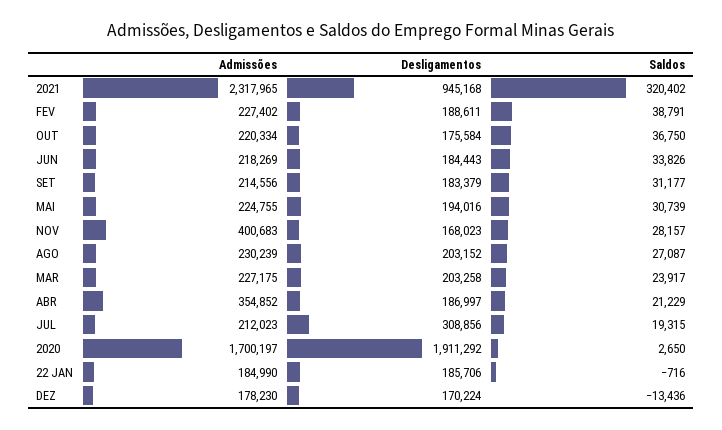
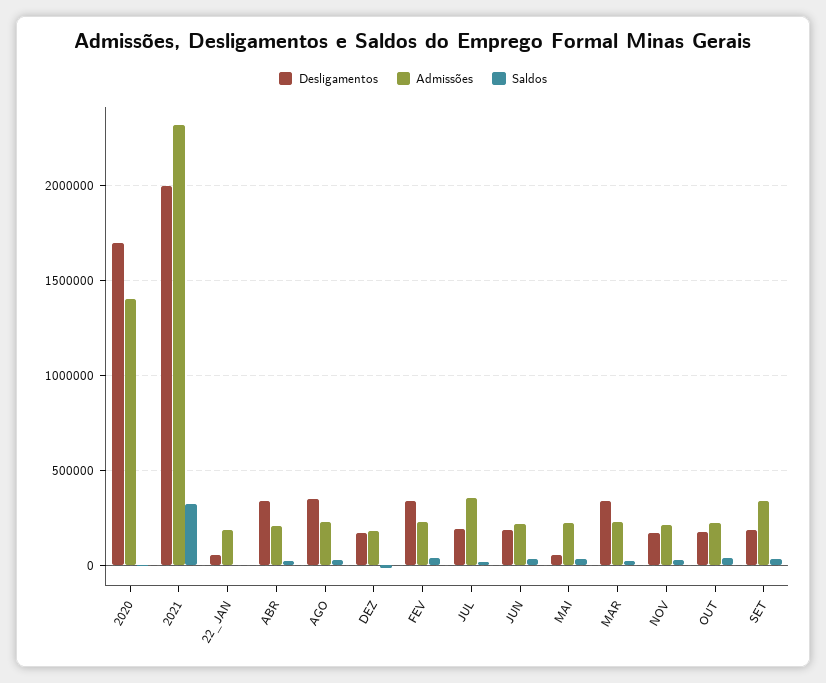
  {
    "Admissões": {
      "2021": 2317965,
      "FEV": 227402,
      "OUT": 220334,
      "JUN": 218269,
-     "SET": 214556,
+     "SET": 350000,
      "MAI": 224755,
-     "NOV": 400683,
+     "NOV": 200000,
      "AGO": 230239,
      "MAR": 227175,
-     "ABR": 354852,
+     "ABR": 200000,
-     "JUL": 212023,
+     "JUL": 350000,
-     "2020": 1700197,
+     "2020": 1400000,
      "22 JAN": 184990,
      "DEZ": 178230
    },
    "Desligamentos": {
-     "2021": 945168,
+     "2021": 2000000,
-     "FEV": 188611,
+     "FEV": 350000,
      "OUT": 175584,
      "JUN": 184443,
      "SET": 183379,
-     "MAI": 194016,
+     "MAI": 50000,
      "NOV": 168023,
-     "AGO": 203152,
+     "AGO": 350000,
-     "MAR": 203258,
+     "MAR": 350000,
-     "ABR": 186997,
+     "ABR": 350000,
-     "JUL": 308856,
+     "JUL": 200000,
-     "2020": 1911292,
+     "2020": 1700000,
-     "22 JAN": 185706,
+     "22 JAN": 50000,
      "DEZ": 170224
    },
    "Saldos": {
      "2021": 320402,
      "FEV": 38791,
      "OUT": 36750,
      "JUN": 33826,
      "SET": 31177,
      "MAI": 30739,
      "NOV": 28157,
      "AGO": 27087,
      "MAR": 23917,
      "ABR": 21229,
      "JUL": 19315,
      "2020": 2650,
      "22 JAN": -716,
      "DEZ": -13436
    }
  }

